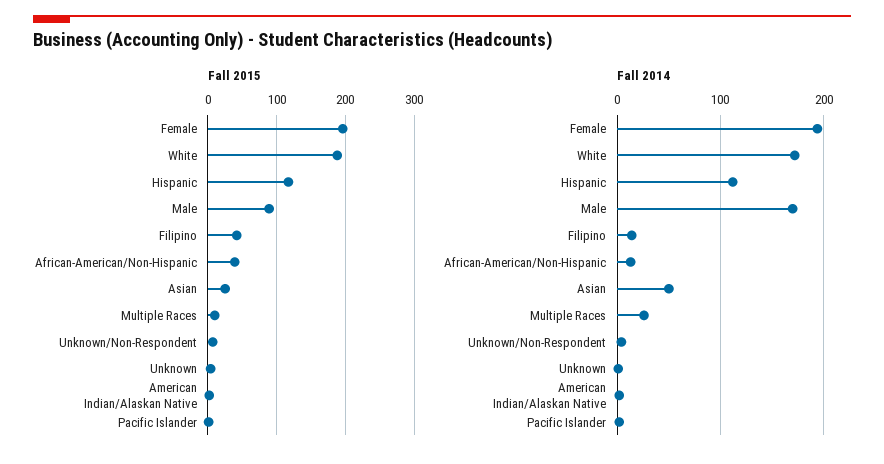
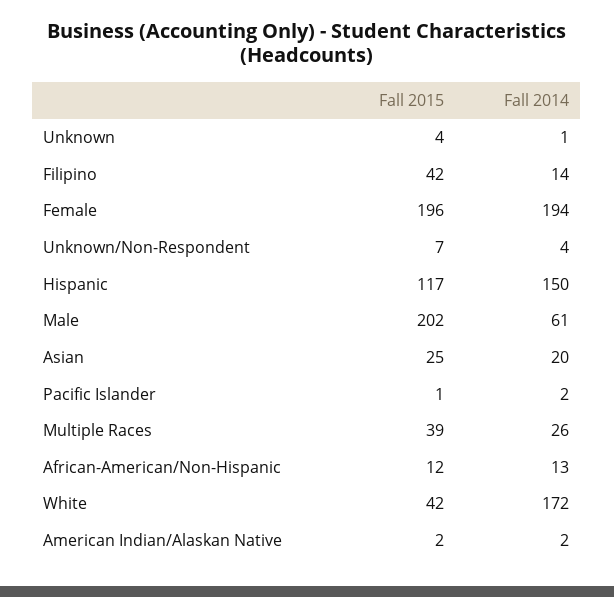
  {
    "Fall 2015": {
      "Female": 196,
-     "White": 190,
+     "White": 42,
      "Hispanic": 117,
-     "Male": 90,
+     "Male": 202,
      "Filipino": 42,
-     "African-American/Non-Hispanic": 40,
+     "African-American/Non-Hispanic": 12,
      "Asian": 25,
-     "Multiple Races": 10,
+     "Multiple Races": 39,
      "Unknown/Non-Respondent": 7,
      "Unknown": 4,
      "American Indian/Alaskan Native": 2,
      "Pacific Islander": 1
    },
    "Fall 2014": {
      "Female": 194,
      "White": 172,
-     "Hispanic": 110,
+     "Hispanic": 150,
-     "Male": 170,
+     "Male": 61,
      "Filipino": 14,
      "African-American/Non-Hispanic": 13,
-     "Asian": 50,
+     "Asian": 20,
      "Multiple Races": 26,
      "Unknown/Non-Respondent": 4,
      "Unknown": 1,
      "American Indian/Alaskan Native": 2,
      "Pacific Islander": 2
    }
  }

